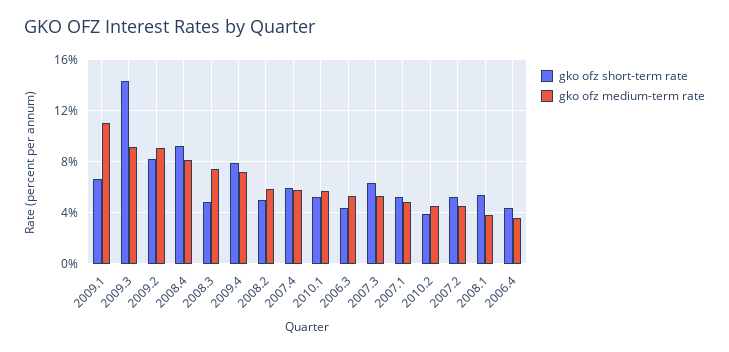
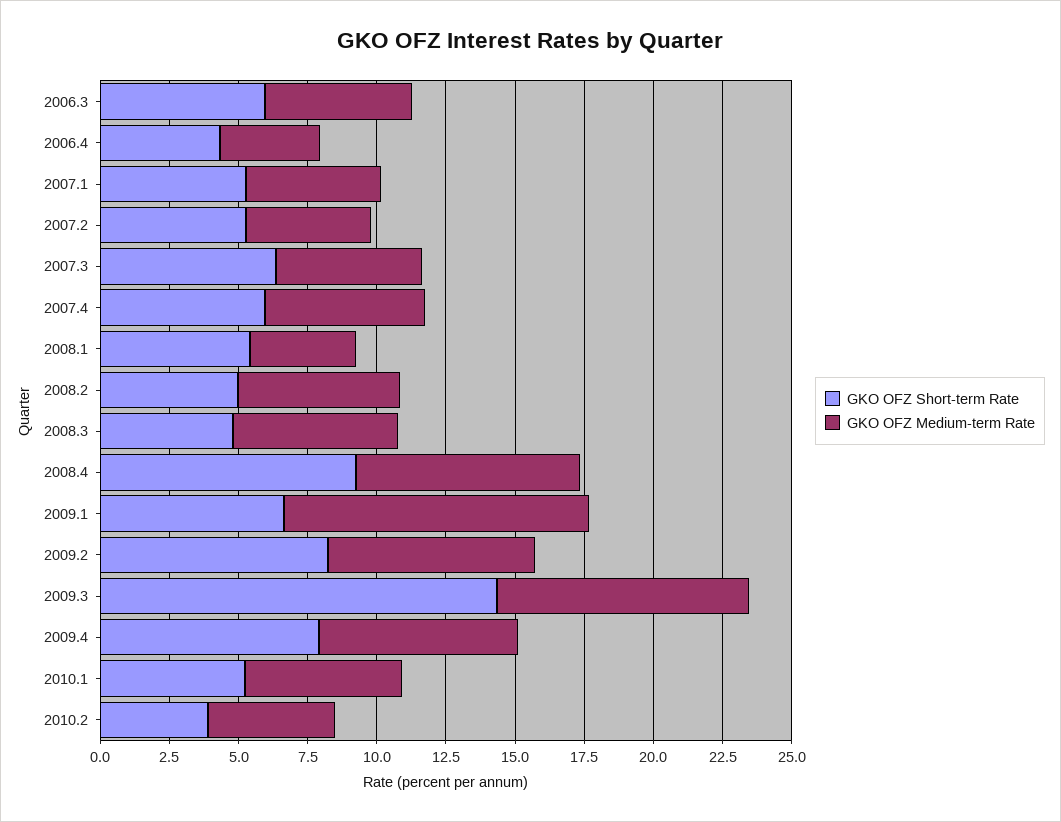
  {
    "gko ofz short-term rate": {
      "2009.1": 6.5,
      "2009.3": 14.5,
      "2009.2": 8,
      "2008.4": 9,
      "2008.3": 5,
      "2009.4": 8,
      "2008.2": 5,
      "2007.4": 6,
      "2010.1": 5.5,
-     "2006.3": 4.5,
+     "2006.3": 6,
      "2007.3": 6.5,
      "2007.1": 5.5,
      "2010.2": 4,
      "2007.2": 5.5,
      "2008.1": 5.5,
      "2006.4": 4.5
    },
    "gko ofz medium-term rate": {
      "2009.1": 11,
      "2009.3": 9,
-     "2009.2": 9,
+     "2009.2": 7.5,
      "2008.4": 8,
-     "2008.3": 7.5,
+     "2008.3": 6,
      "2009.4": 7,
      "2008.2": 6,
      "2007.4": 6,
      "2010.1": 5.5,
      "2006.3": 5.5,
      "2007.3": 5.5,
      "2007.1": 5,
      "2010.2": 4.5,
      "2007.2": 4.5,
      "2008.1": 4,
      "2006.4": 3.5
    }
  }

